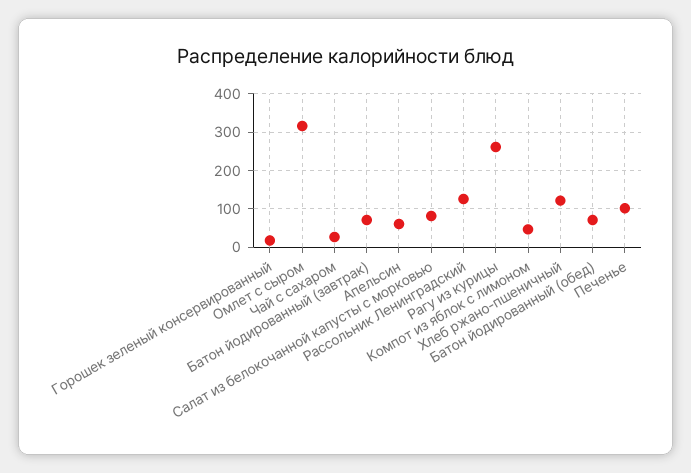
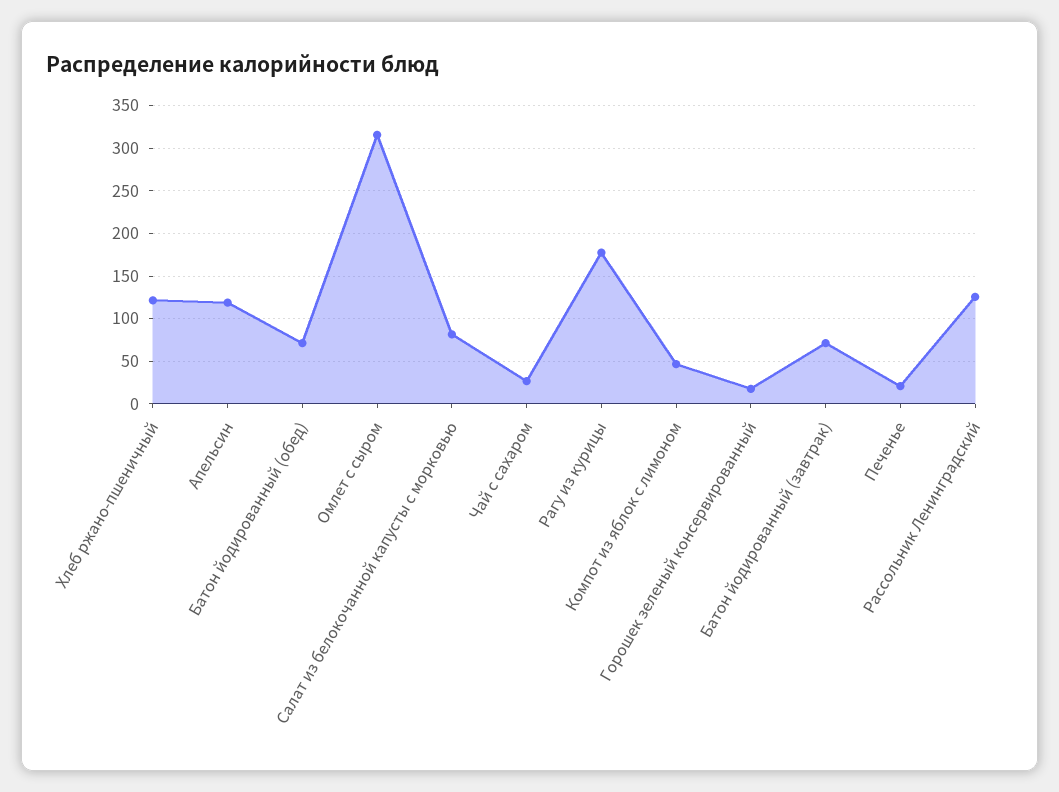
  {
    "Горошек зеленый консервированный": 20,
    "Омлет с сыром": 320,
    "Чай с сахаром": 30,
    "Батон йодированный (завтрак)": 70,
-   "Апельсин": 60,
+   "Апельсин": 120,
    "Салат из белокочанной капусты с морковью": 80,
    "Рассольник Ленинградский": 130,
-   "Рагу из курицы": 260,
+   "Рагу из курицы": 180,
    "Компот из яблок с лимоном": 50,
    "Хлеб ржано-пшеничный": 120,
    "Батон йодированный (обед)": 70,
-   "Печенье": 100
+   "Печенье": 20
  }

